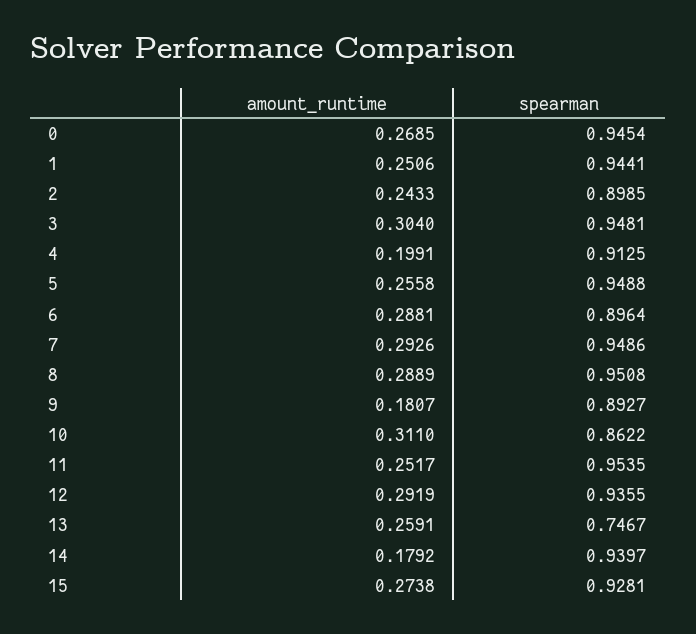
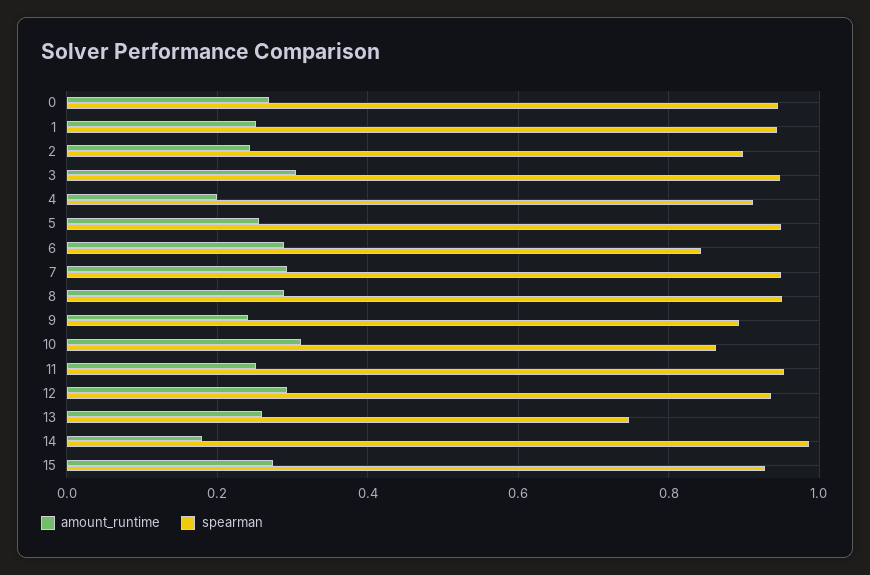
  {
    "amount_runtime": {
      "0": 0.2685,
      "1": 0.2506,
      "2": 0.2433,
      "3": 0.304,
      "4": 0.1991,
      "5": 0.2558,
      "6": 0.2881,
      "7": 0.2926,
      "8": 0.2889,
-     "9": 0.1807,
+     "9": 0.24,
      "10": 0.311,
      "11": 0.2517,
      "12": 0.2919,
      "13": 0.2591,
      "14": 0.1792,
      "15": 0.2738
    },
    "spearman": {
      "0": 0.9454,
      "1": 0.9441,
      "2": 0.8985,
      "3": 0.9481,
      "4": 0.9125,
      "5": 0.9488,
-     "6": 0.8964,
+     "6": 0.84,
      "7": 0.9486,
      "8": 0.9508,
      "9": 0.8927,
      "10": 0.8622,
      "11": 0.9535,
      "12": 0.9355,
      "13": 0.7467,
-     "14": 0.9397,
+     "14": 0.98,
      "15": 0.9281
    }
  }

